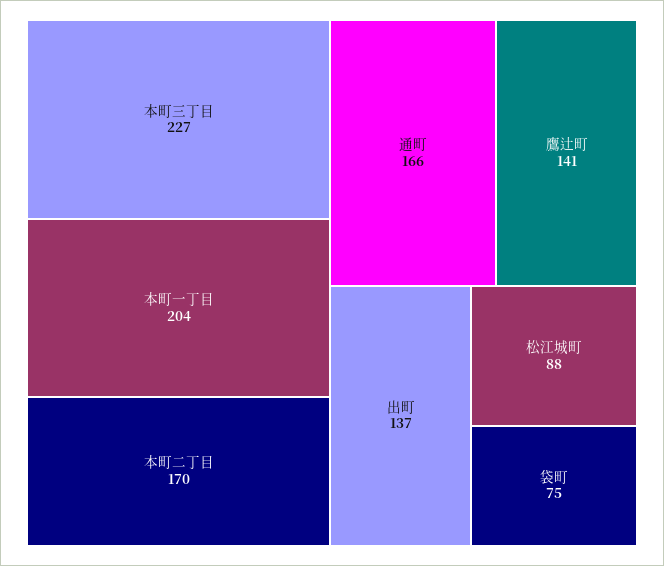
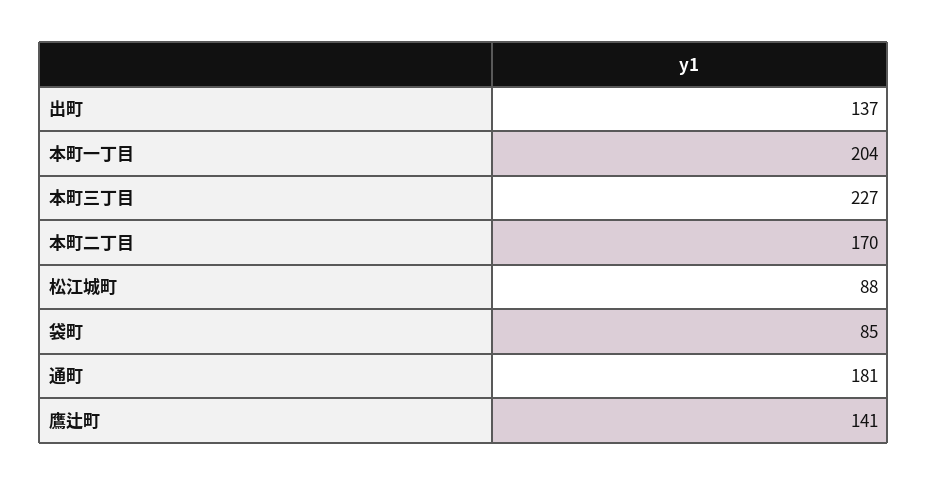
  {
    "本町三丁目": 227,
    "本町一丁目": 204,
    "本町二丁目": 170,
-   "通町": 166,
+   "通町": 181,
    "鷹辻町": 141,
    "出町": 137,
    "松江城町": 88,
-   "袋町": 75
+   "袋町": 85
  }

